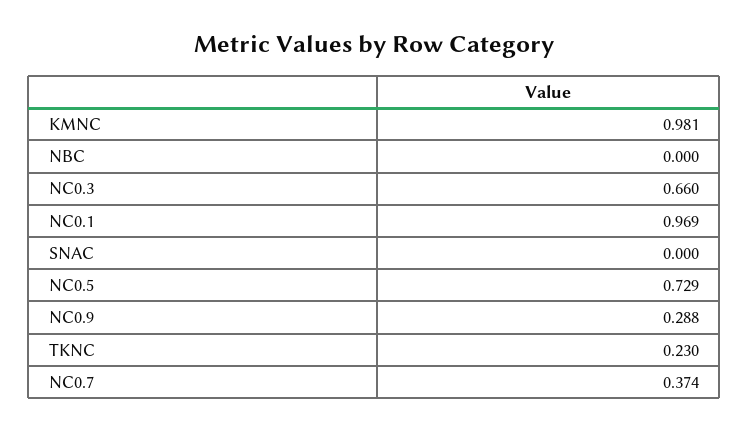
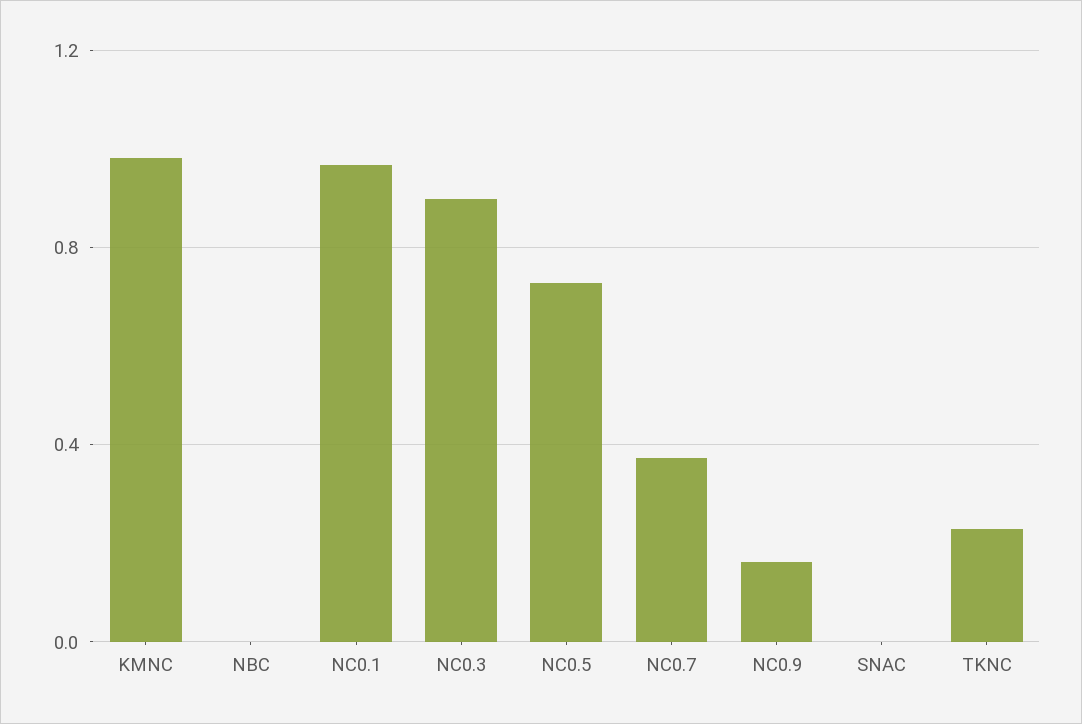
  {
    "KMNC": 0.981,
    "NBC": 0,
-   "NC0.3": 0.66,
+   "NC0.3": 0.9,
    "NC0.1": 0.969,
    "SNAC": 0,
    "NC0.5": 0.729,
-   "NC0.9": 0.288,
+   "NC0.9": 0.15,
    "TKNC": 0.23,
    "NC0.7": 0.374
  }

